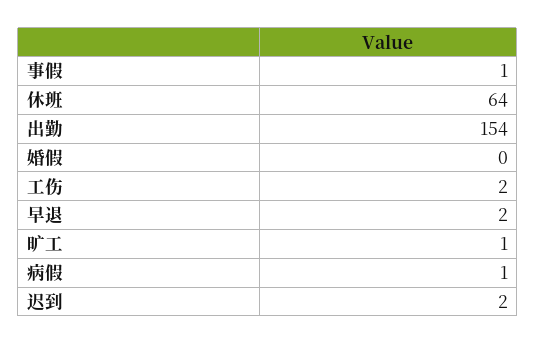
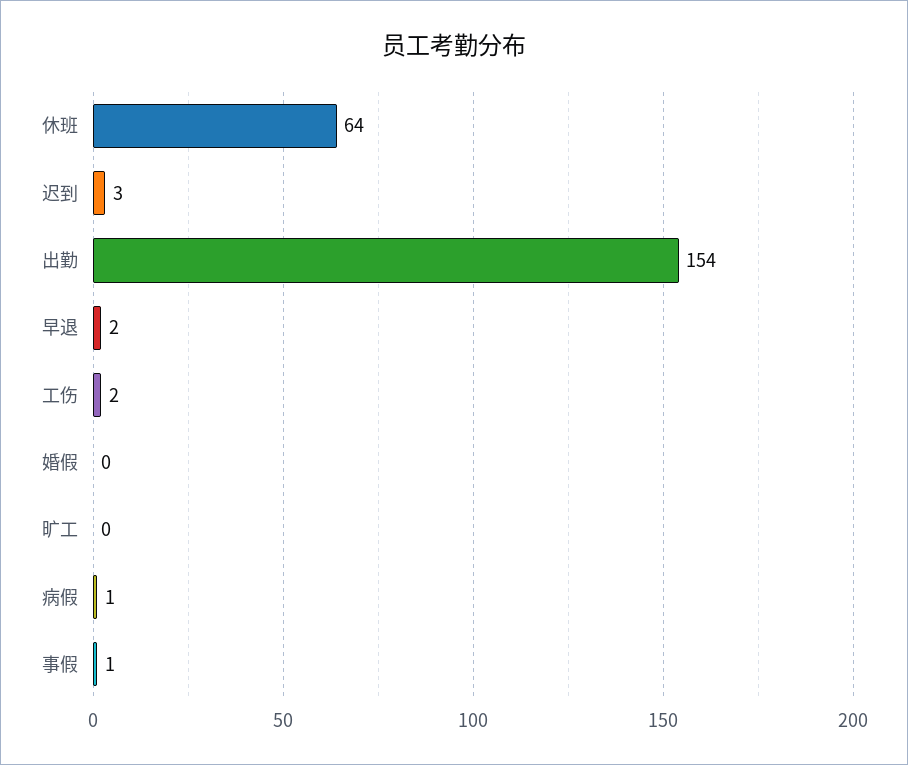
  {
    "事假": 1,
    "休班": 64,
    "出勤": 154,
    "婚假": 0,
    "工伤": 2,
    "早退": 2,
-   "旷工": 1,
+   "旷工": 0,
    "病假": 1,
-   "迟到": 2
+   "迟到": 3
  }

